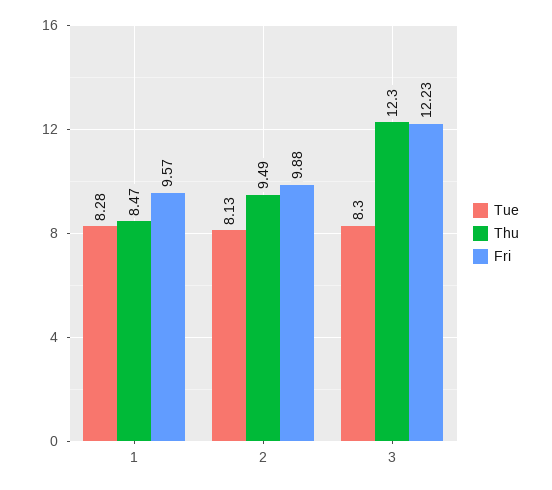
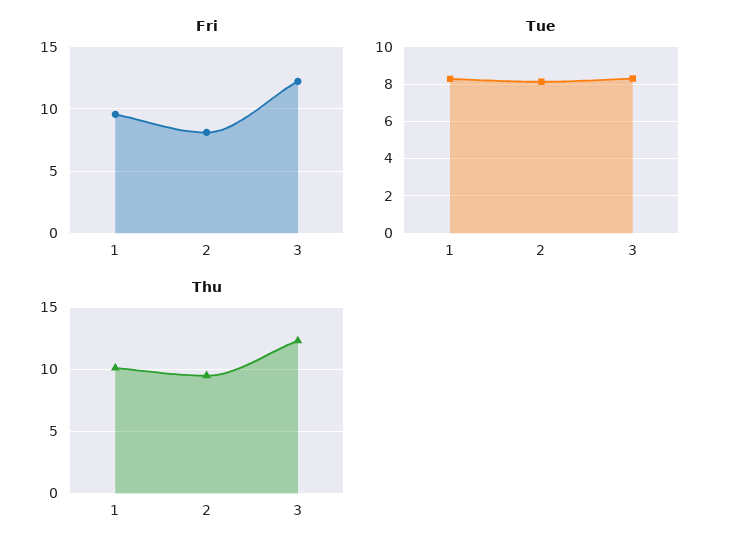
  {
    "Tue": {
      "1": 8.28,
      "2": 8.13,
      "3": 8.3
    },
    "Thu": {
-     "1": 8.47,
+     "1": 10,
      "2": 9.49,
      "3": 12.3
    },
    "Fri": {
      "1": 9.57,
-     "2": 9.88,
+     "2": 8,
      "3": 12.23
    }
  }

